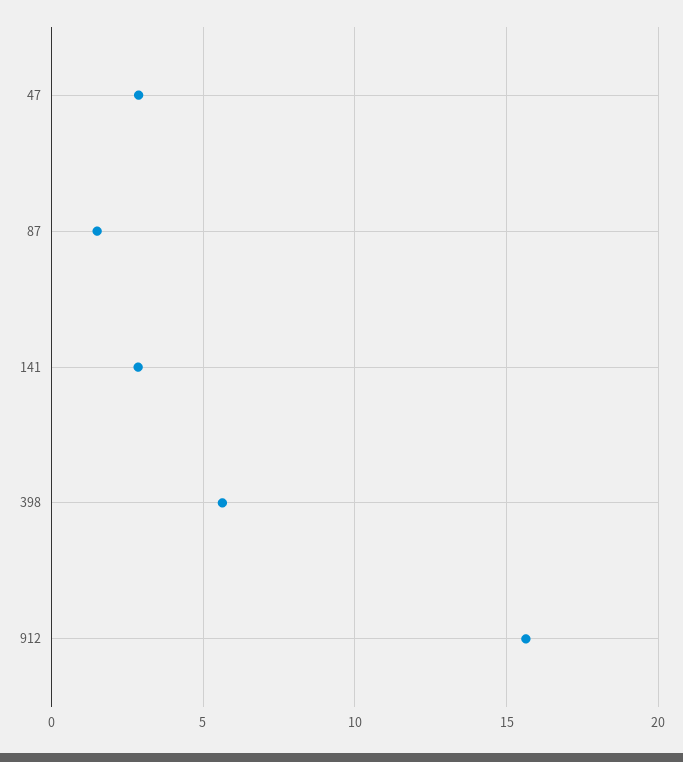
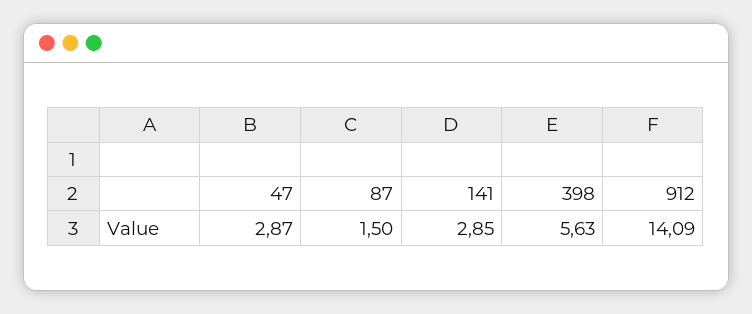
  {
    "47": 2.87,
    "87": 1.5,
    "141": 2.85,
    "398": 5.63,
-   "912": 15.5
+   "912": 14.09
  }

